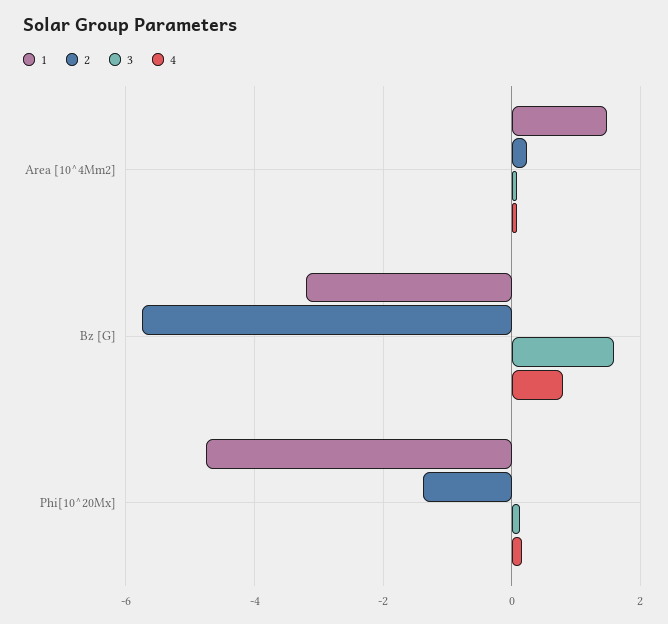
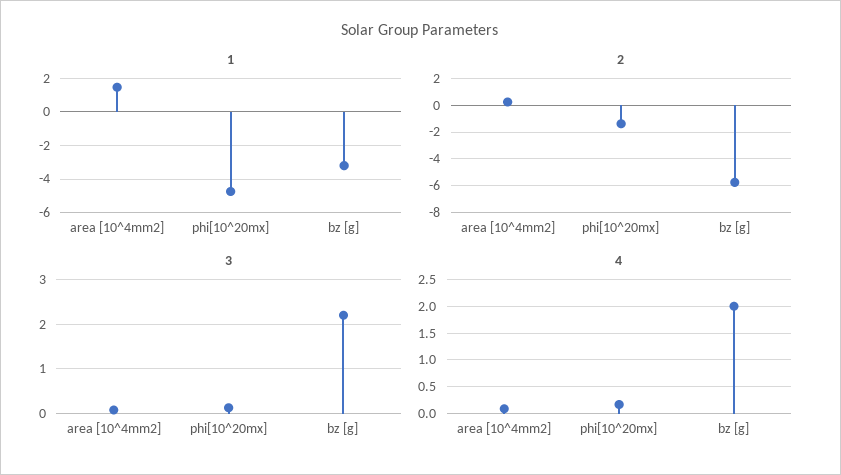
  {
    "1": {
      "Area [10^4Mm2]": 1.4,
      "Bz [G]": -3.2,
      "Phi[10^20Mx]": -4.8
    },
    "2": {
      "Area [10^4Mm2]": 0.2,
      "Bz [G]": -5.8,
      "Phi[10^20Mx]": -1.4
    },
    "3": {
      "Area [10^4Mm2]": 0,
-     "Bz [G]": 1.6,
+     "Bz [G]": 2.2,
      "Phi[10^20Mx]": 0.2
    },
    "4": {
      "Area [10^4Mm2]": 0,
-     "Bz [G]": 0.8,
+     "Bz [G]": 2,
      "Phi[10^20Mx]": 0.2
    }
  }

